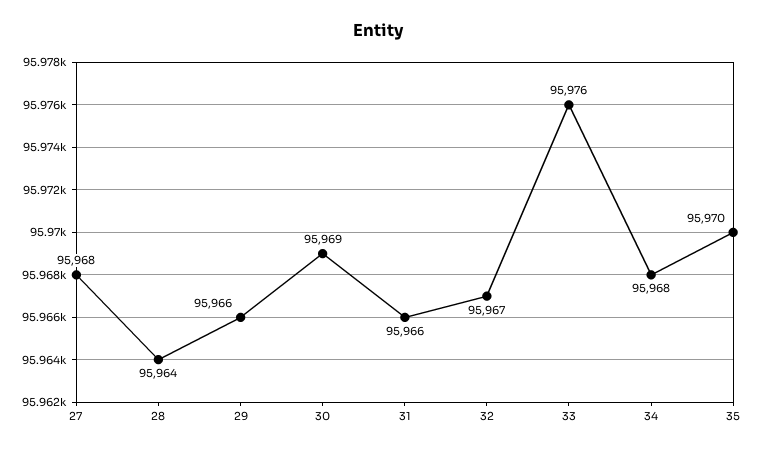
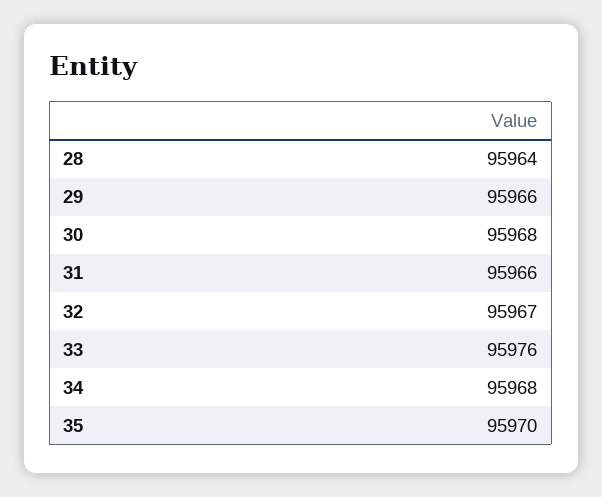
  {
-   "27": 95968,
    "28": 95964,
    "29": 95966,
-   "30": 95969,
+   "30": 95968,
    "31": 95966,
    "32": 95967,
    "33": 95976,
    "34": 95968,
    "35": 95970
  }

